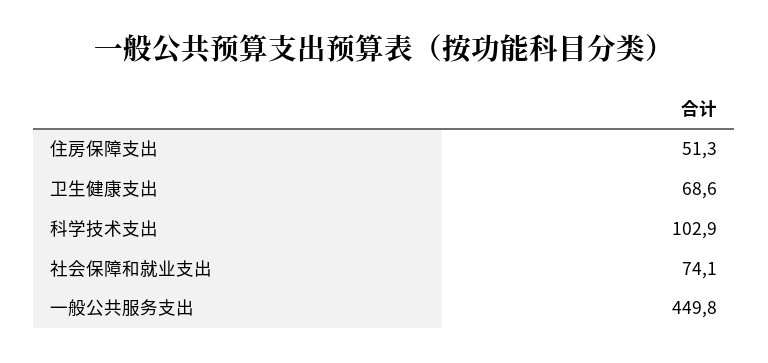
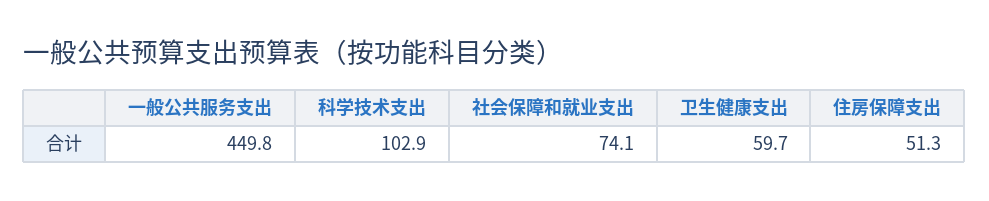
  {
    "住房保障支出": 51.3,
-   "卫生健康支出": 68.6,
+   "卫生健康支出": 59.7,
    "科学技术支出": 102.9,
    "社会保障和就业支出": 74.1,
    "一般公共服务支出": 449.8
  }

